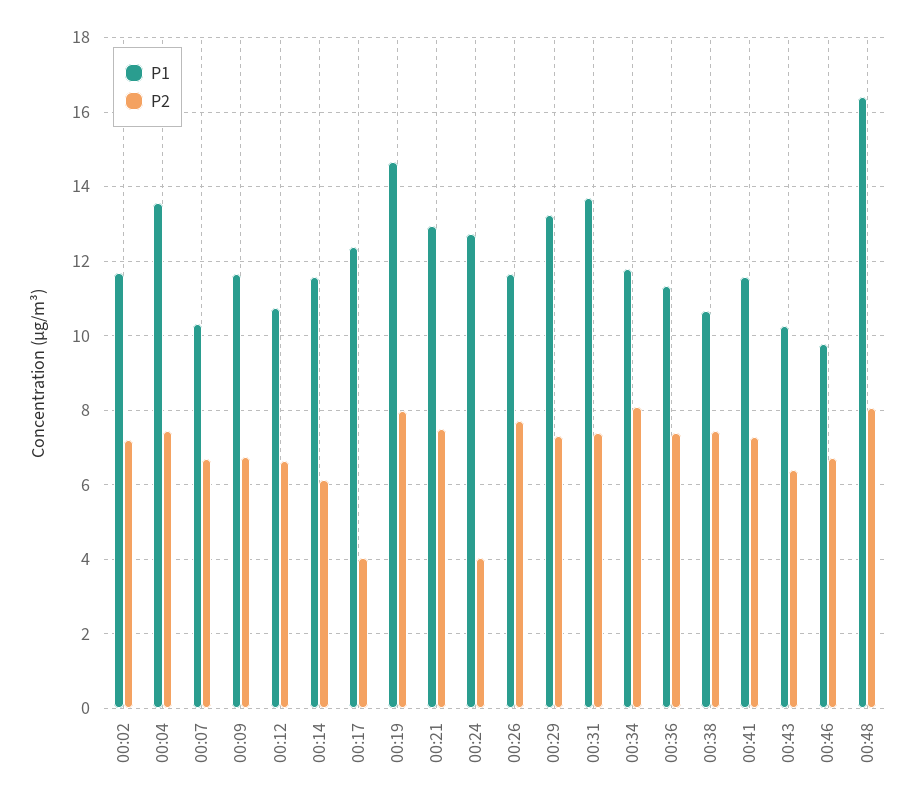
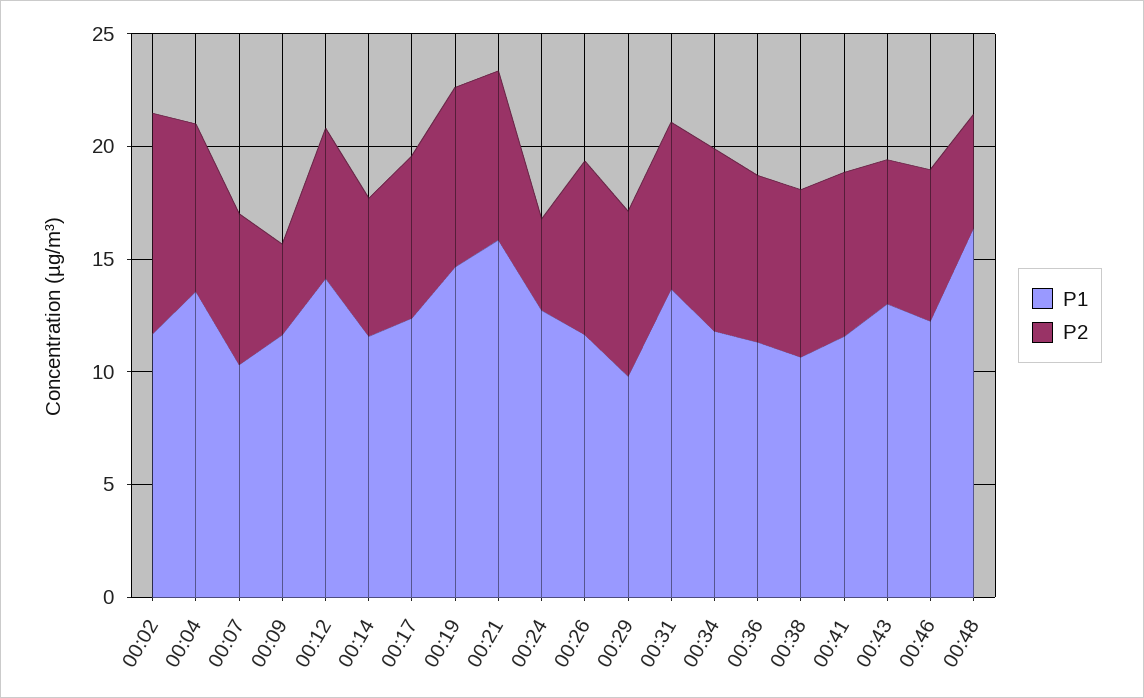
  {
    "P1": {
      "00:02": 11.6,
      "00:04": 13.6,
      "00:07": 10.4,
      "00:09": 11.6,
-     "00:12": 10.8,
+     "00:12": 14,
      "00:14": 11.6,
      "00:17": 12.4,
      "00:19": 14.6,
-     "00:21": 13,
+     "00:21": 16,
      "00:24": 12.8,
      "00:26": 11.6,
-     "00:29": 13.2,
+     "00:29": 10,
      "00:31": 13.6,
      "00:34": 11.8,
      "00:36": 11.4,
      "00:38": 10.6,
      "00:41": 11.6,
-     "00:43": 10.2,
+     "00:43": 13,
-     "00:46": 9.8,
+     "00:46": 12,
      "00:48": 16.4
    },
    "P2": {
-     "00:02": 7.2,
+     "00:02": 10,
      "00:04": 7.4,
      "00:07": 6.8,
-     "00:09": 6.8,
+     "00:09": 4,
      "00:12": 6.6,
      "00:14": 6.2,
-     "00:17": 4,
+     "00:17": 7,
      "00:19": 8,
      "00:21": 7.6,
      "00:24": 4,
      "00:26": 7.8,
      "00:29": 7.4,
      "00:31": 7.4,
      "00:34": 8.2,
      "00:36": 7.4,
      "00:38": 7.4,
      "00:41": 7.2,
      "00:43": 6.4,
      "00:46": 6.8,
-     "00:48": 8
+     "00:48": 5
    }
  }

